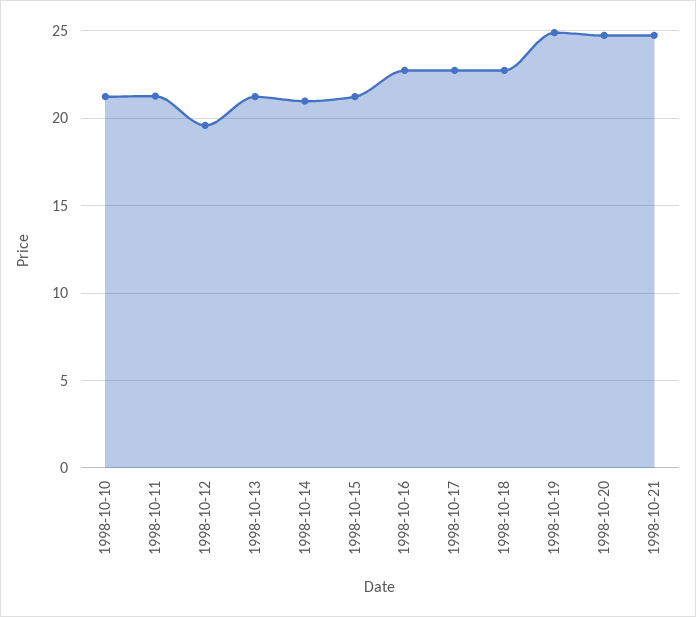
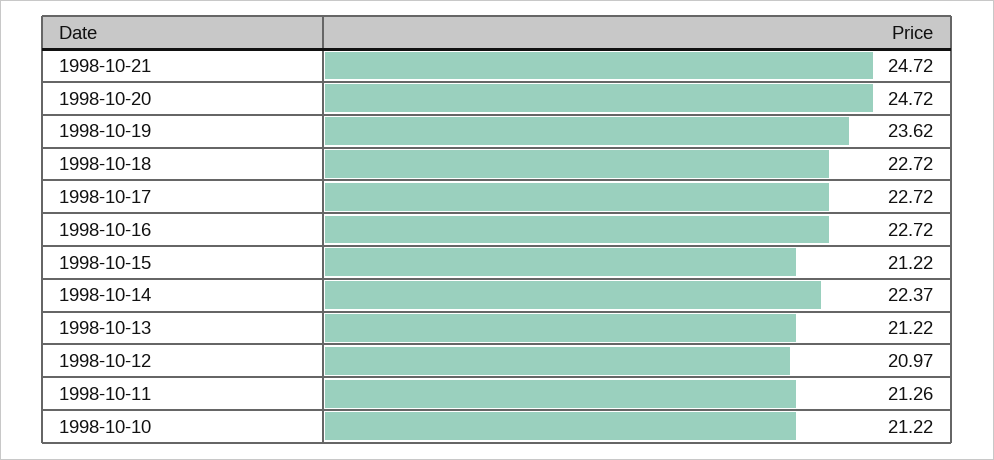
  {
    "1998-10-10": 21.22,
    "1998-10-11": 21.26,
-   "1998-10-12": 19.5,
+   "1998-10-12": 20.97,
    "1998-10-13": 21.22,
-   "1998-10-14": 21,
+   "1998-10-14": 22.37,
    "1998-10-15": 21.22,
    "1998-10-16": 22.72,
    "1998-10-17": 22.72,
    "1998-10-18": 22.72,
-   "1998-10-19": 25,
+   "1998-10-19": 23.62,
    "1998-10-20": 24.72,
    "1998-10-21": 24.72
  }

